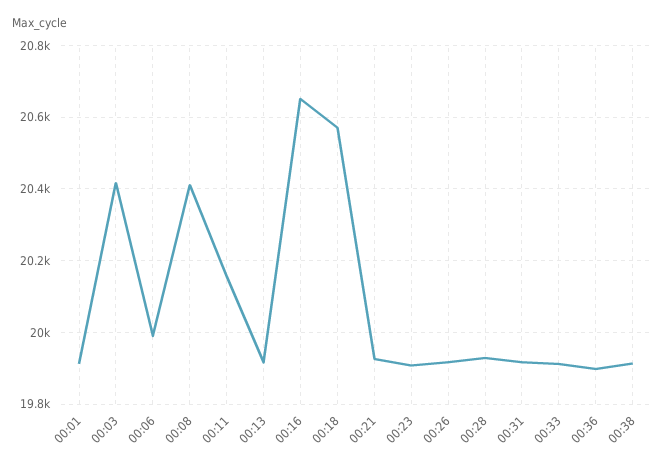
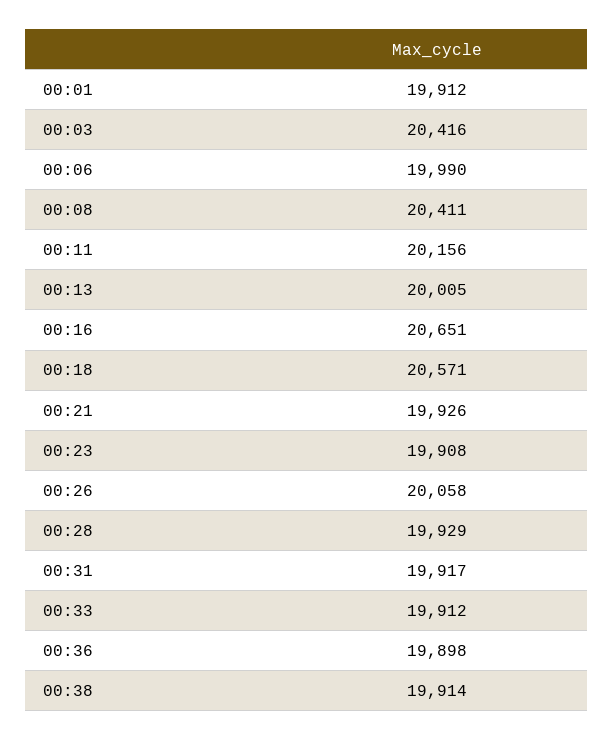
  {
    "00:01": 19912,
    "00:03": 20416,
    "00:06": 19990,
    "00:08": 20411,
    "00:11": 20156,
-   "00:13": 19920,
+   "00:13": 20005,
    "00:16": 20651,
    "00:18": 20571,
    "00:21": 19926,
    "00:23": 19908,
-   "00:26": 19920,
+   "00:26": 20058,
    "00:28": 19929,
    "00:31": 19917,
    "00:33": 19912,
    "00:36": 19898,
    "00:38": 19914
  }

